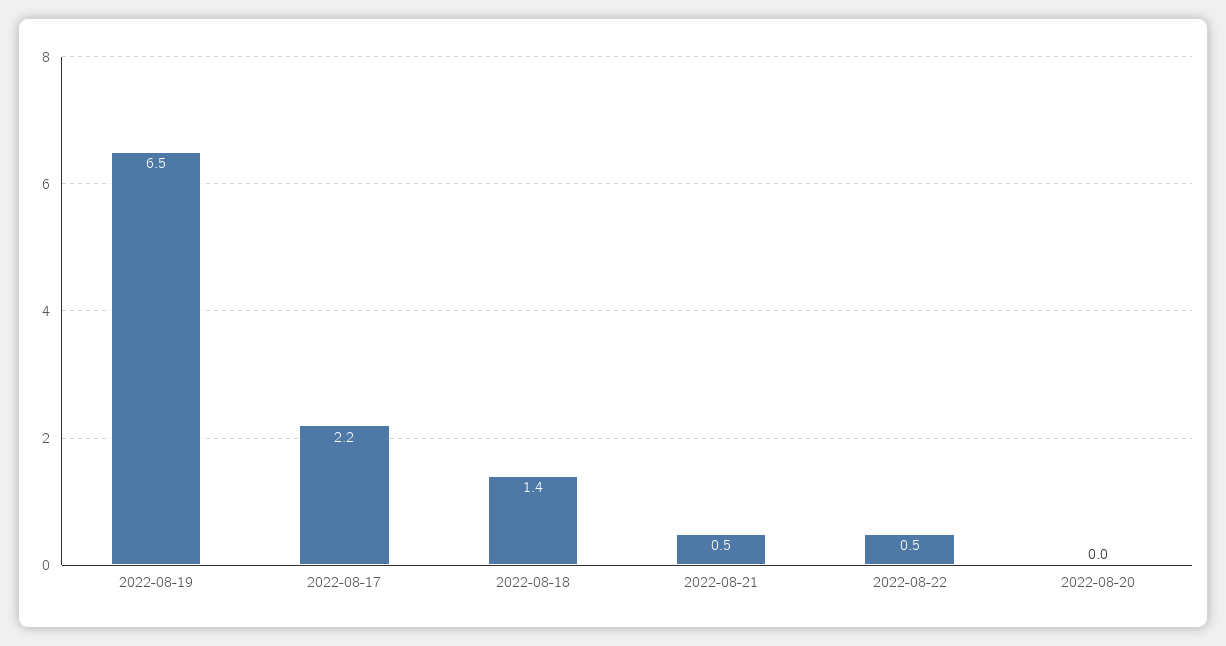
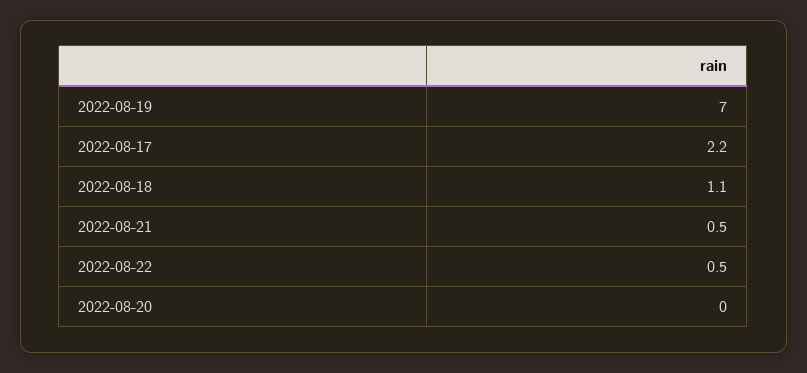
  {
-   "2022-08-19": 6.5,
+   "2022-08-19": 7,
    "2022-08-17": 2.2,
-   "2022-08-18": 1.4,
+   "2022-08-18": 1.1,
    "2022-08-21": 0.5,
    "2022-08-22": 0.5,
    "2022-08-20": 0
  }

